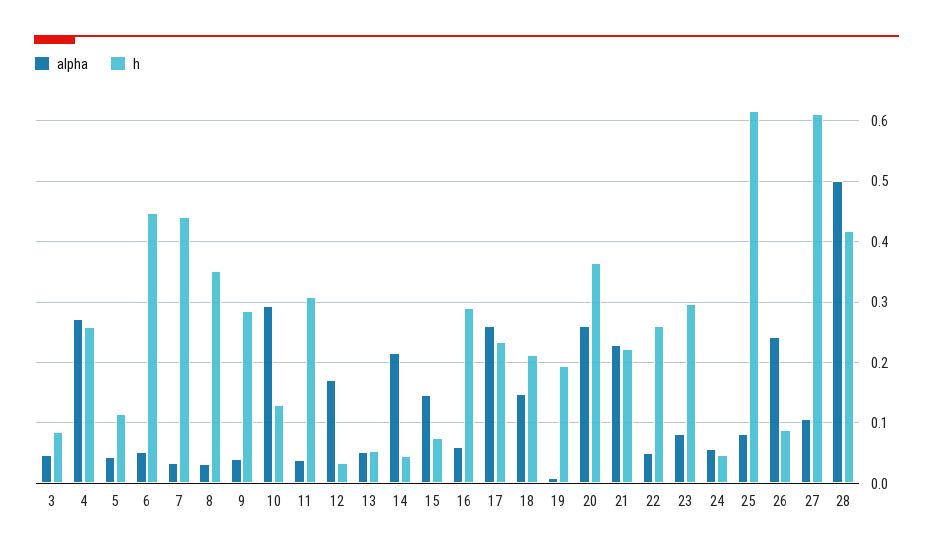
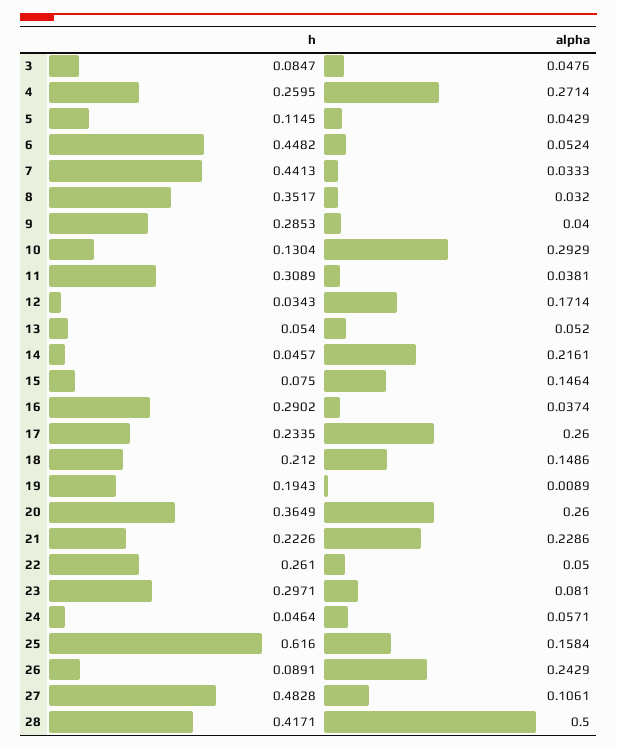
  {
    "alpha": {
      "3": 0.0476,
      "4": 0.2714,
      "5": 0.0429,
      "6": 0.0524,
      "7": 0.0333,
      "8": 0.032,
      "9": 0.04,
      "10": 0.2929,
      "11": 0.0381,
      "12": 0.1714,
      "13": 0.052,
      "14": 0.2161,
      "15": 0.1464,
-     "16": 0.06,
+     "16": 0.0374,
      "17": 0.26,
      "18": 0.1486,
      "19": 0.0089,
      "20": 0.26,
      "21": 0.2286,
      "22": 0.05,
      "23": 0.081,
      "24": 0.0571,
-     "25": 0.08,
+     "25": 0.1584,
      "26": 0.2429,
      "27": 0.1061,
      "28": 0.5
    },
    "h": {
      "3": 0.0847,
      "4": 0.2595,
      "5": 0.1145,
      "6": 0.4482,
      "7": 0.4413,
      "8": 0.3517,
      "9": 0.2853,
      "10": 0.1304,
      "11": 0.3089,
      "12": 0.0343,
      "13": 0.054,
      "14": 0.0457,
      "15": 0.075,
      "16": 0.2902,
      "17": 0.2335,
      "18": 0.212,
      "19": 0.1943,
      "20": 0.3649,
      "21": 0.2226,
      "22": 0.261,
      "23": 0.2971,
      "24": 0.0464,
      "25": 0.616,
      "26": 0.0891,
-     "27": 0.61,
+     "27": 0.4828,
      "28": 0.4171
    }
  }

